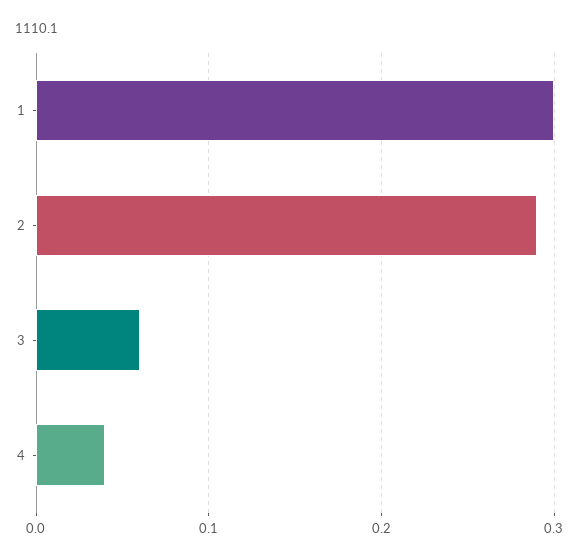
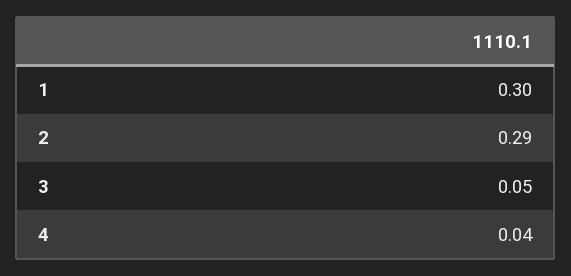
  {
    "1": 0.3,
    "2": 0.29,
-   "3": 0.06,
+   "3": 0.05,
    "4": 0.04
  }

